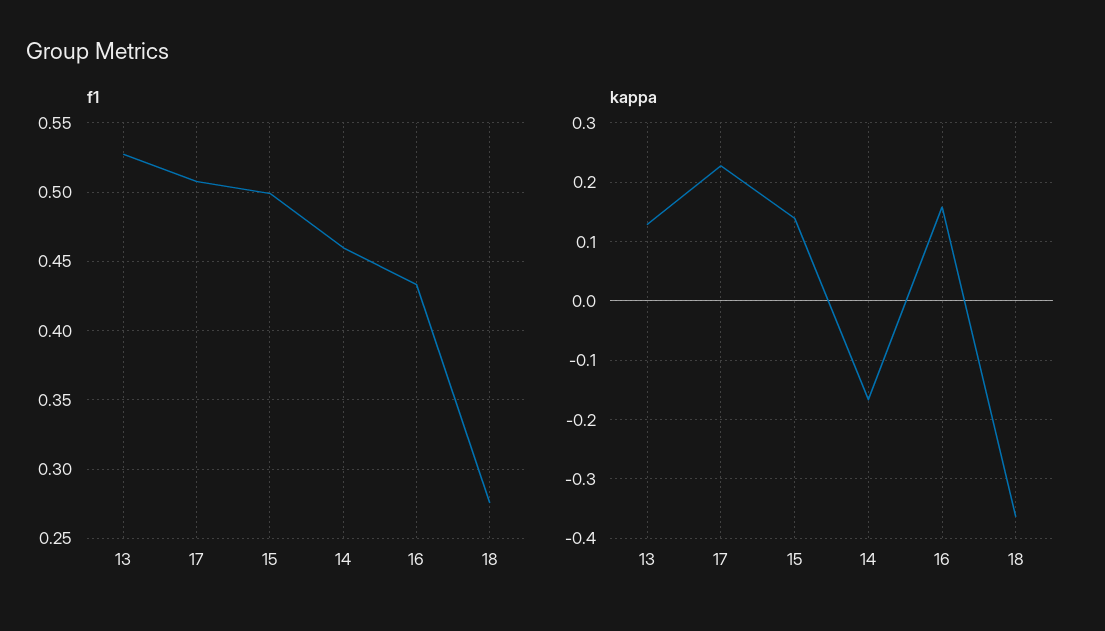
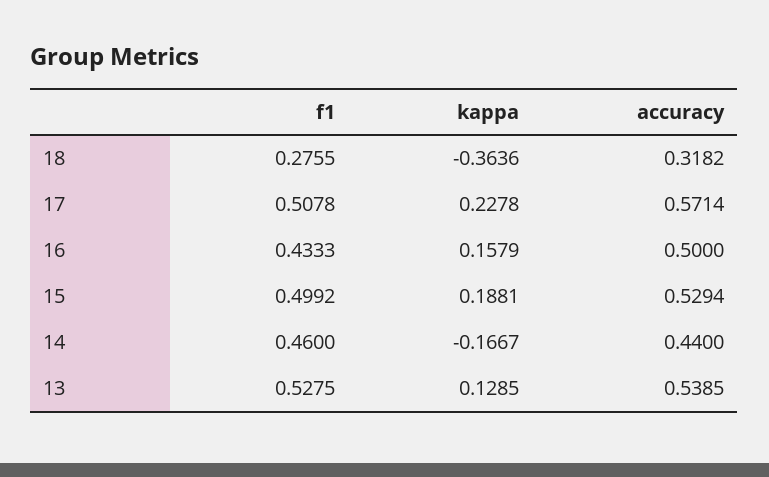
  {
    "f1": {
      "13": 0.5275,
      "17": 0.5078,
      "15": 0.4992,
      "14": 0.46,
      "16": 0.4333,
      "18": 0.2755
    },
    "kappa": {
      "13": 0.1285,
      "17": 0.2278,
-     "15": 0.14,
+     "15": 0.1881,
      "14": -0.1667,
      "16": 0.1579,
      "18": -0.3636
-   }
+   },
+   "accuracy": {
+     "18": 0.3182,
+     "17": 0.5714,
+     "16": 0.5,
+     "15": 0.5294,
+     "14": 0.44,
+     "13": 0.5385
+   }
  }

